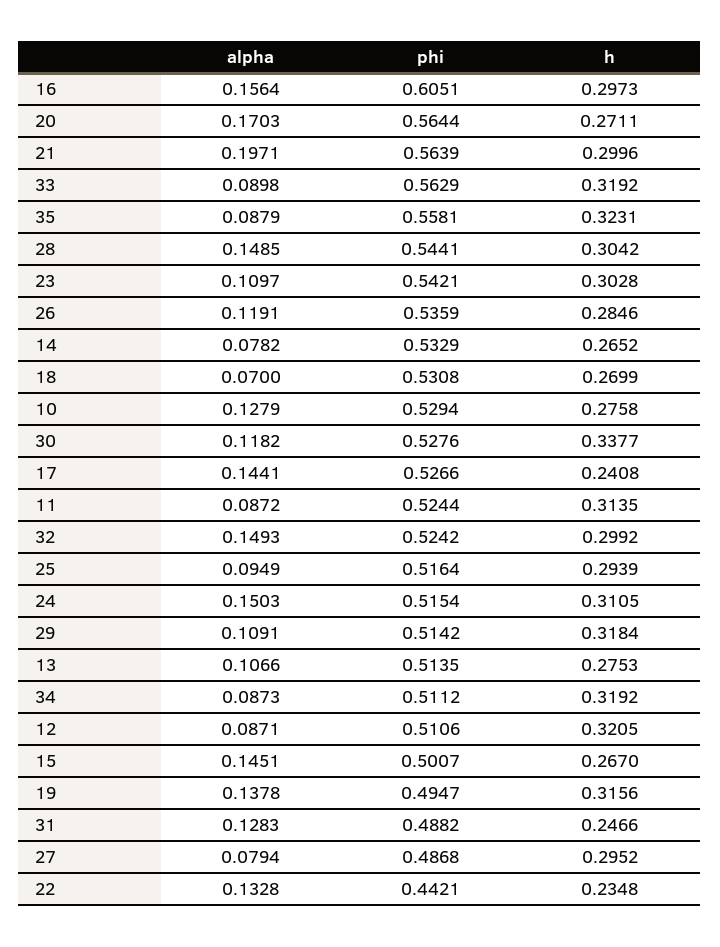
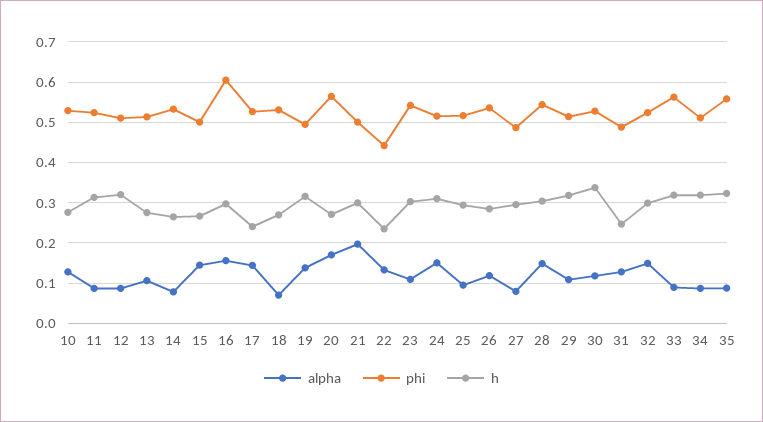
  {
    "alpha": {
      "16": 0.1564,
      "20": 0.1703,
      "21": 0.1971,
      "33": 0.0898,
      "35": 0.0879,
      "28": 0.1485,
      "23": 0.1097,
      "26": 0.1191,
      "14": 0.0782,
      "18": 0.07,
      "10": 0.1279,
      "30": 0.1182,
      "17": 0.1441,
      "11": 0.0872,
      "32": 0.1493,
      "25": 0.0949,
      "24": 0.1503,
      "29": 0.1091,
      "13": 0.1066,
      "34": 0.0873,
      "12": 0.0871,
      "15": 0.1451,
      "19": 0.1378,
      "31": 0.1283,
      "27": 0.0794,
      "22": 0.1328
    },
    "phi": {
      "16": 0.6051,
      "20": 0.5644,
-     "21": 0.5639,
+     "21": 0.5,
      "33": 0.5629,
      "35": 0.5581,
      "28": 0.5441,
      "23": 0.5421,
      "26": 0.5359,
      "14": 0.5329,
      "18": 0.5308,
      "10": 0.5294,
      "30": 0.5276,
      "17": 0.5266,
      "11": 0.5244,
      "32": 0.5242,
      "25": 0.5164,
      "24": 0.5154,
      "29": 0.5142,
      "13": 0.5135,
      "34": 0.5112,
      "12": 0.5106,
      "15": 0.5007,
      "19": 0.4947,
      "31": 0.4882,
      "27": 0.4868,
      "22": 0.4421
    },
    "h": {
      "16": 0.2973,
      "20": 0.2711,
      "21": 0.2996,
      "33": 0.3192,
      "35": 0.3231,
      "28": 0.3042,
      "23": 0.3028,
      "26": 0.2846,
      "14": 0.2652,
      "18": 0.2699,
      "10": 0.2758,
      "30": 0.3377,
      "17": 0.2408,
      "11": 0.3135,
      "32": 0.2992,
      "25": 0.2939,
      "24": 0.3105,
      "29": 0.3184,
      "13": 0.2753,
      "34": 0.3192,
      "12": 0.3205,
      "15": 0.267,
      "19": 0.3156,
      "31": 0.2466,
      "27": 0.2952,
      "22": 0.2348
    }
  }

